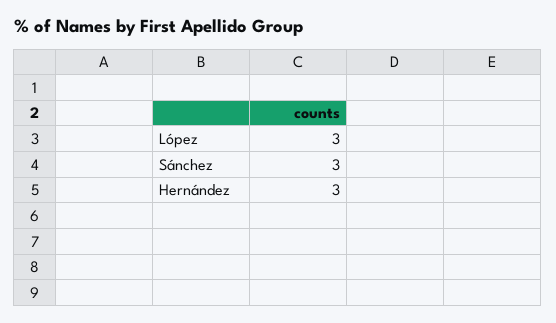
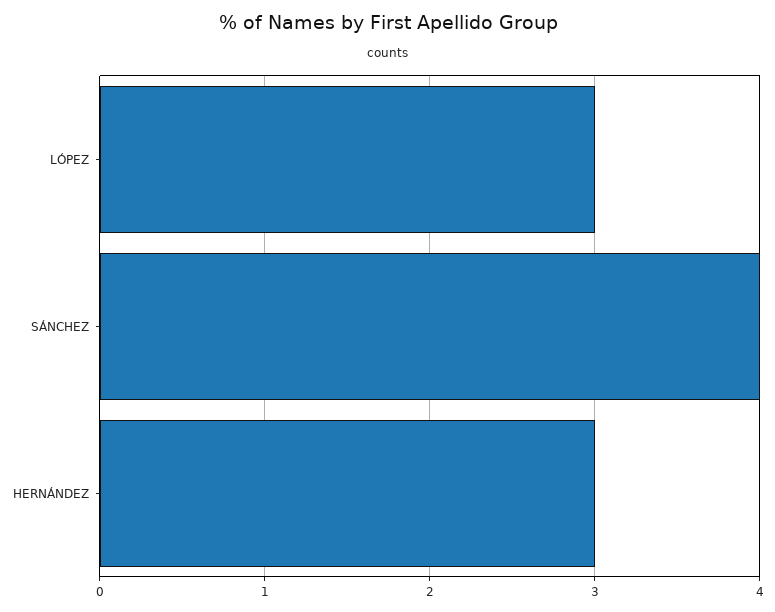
  {
    "López": 3,
-   "Sánchez": 3,
+   "Sánchez": 4,
    "Hernández": 3
  }

